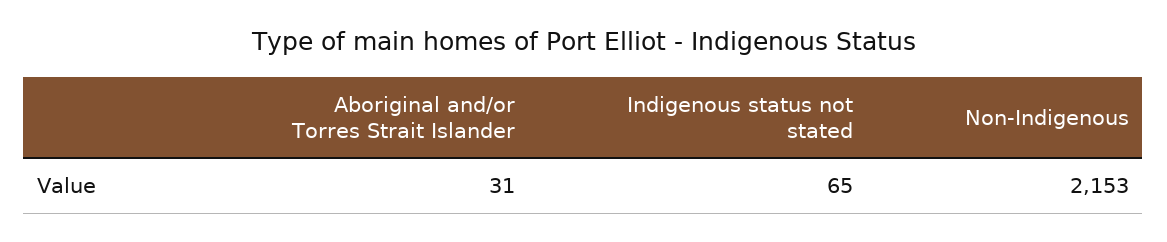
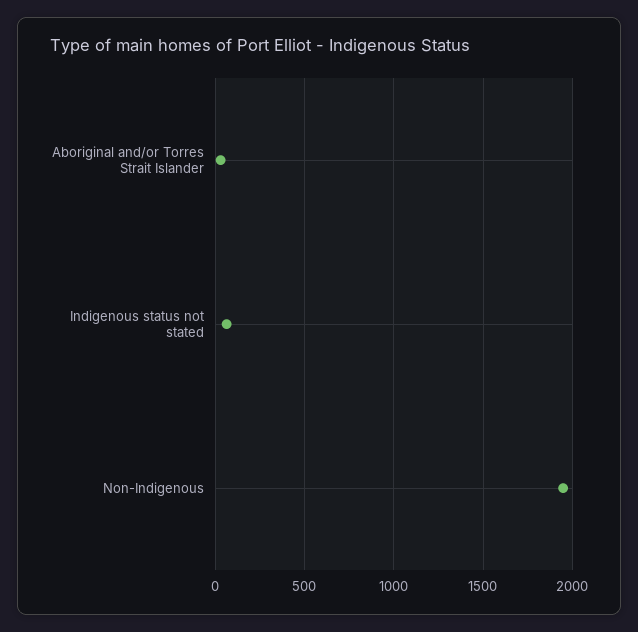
  {
    "Aboriginal and/or Torres Strait Islander": 31,
    "Indigenous status not stated": 65,
-   "Non-Indigenous": 2153
+   "Non-Indigenous": 1950
  }

